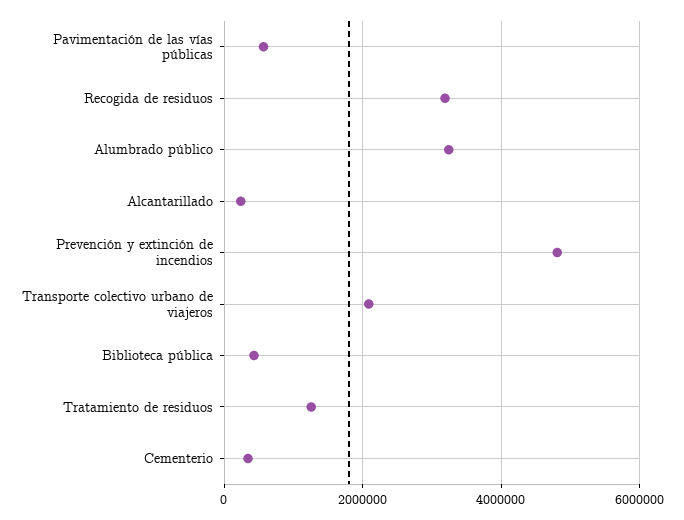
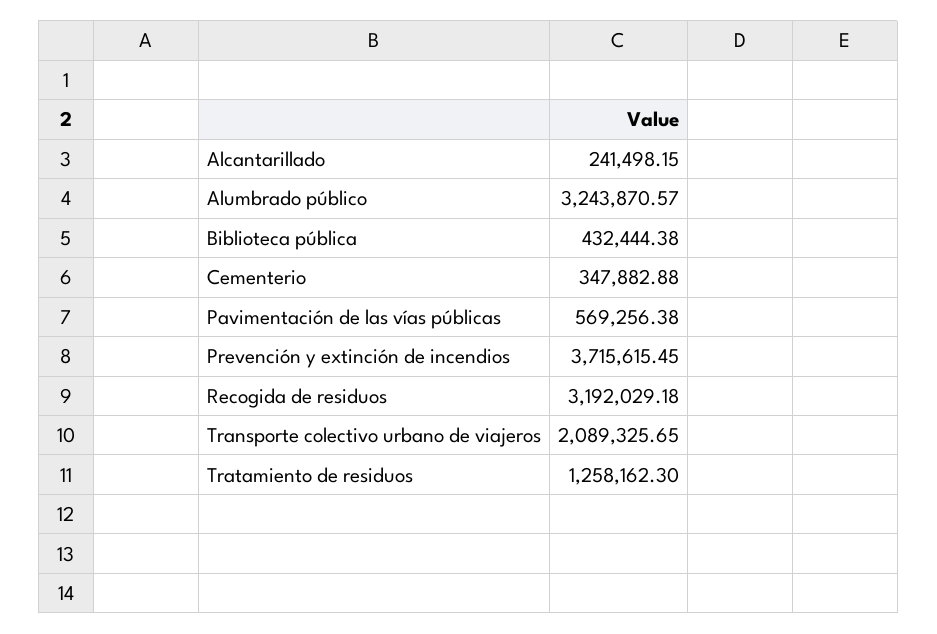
  {
    "Pavimentación de las vías públicas": 569256.38,
    "Recogida de residuos": 3192029.18,
    "Alumbrado público": 3243870.57,
    "Alcantarillado": 241498.15,
-   "Prevención y extinción de incendios": 4800000,
+   "Prevención y extinción de incendios": 3715615.45,
    "Transporte colectivo urbano de viajeros": 2089325.65,
    "Biblioteca pública": 432444.38,
    "Tratamiento de residuos": 1258162.3,
    "Cementerio": 347882.88
  }

